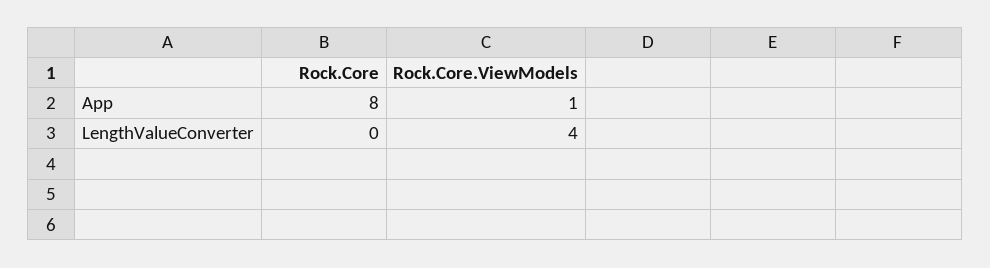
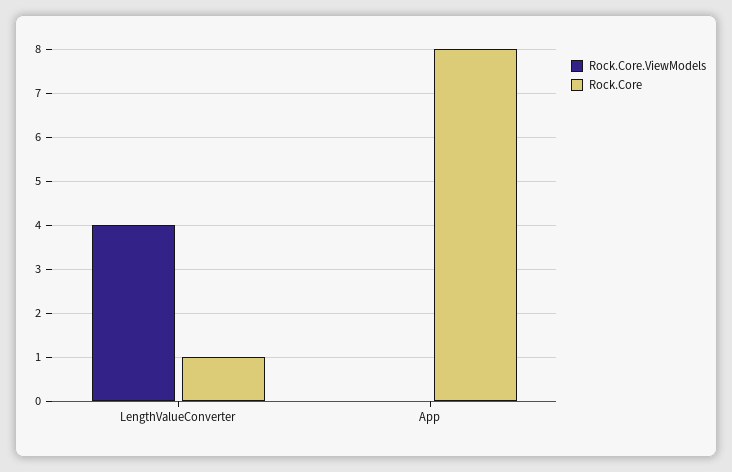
  {
    "Rock.Core": {
      "App": 8,
-     "LengthValueConverter": 0
+     "LengthValueConverter": 1
    },
    "Rock.Core.ViewModels": {
-     "App": 1,
+     "App": 0,
      "LengthValueConverter": 4
    }
  }

